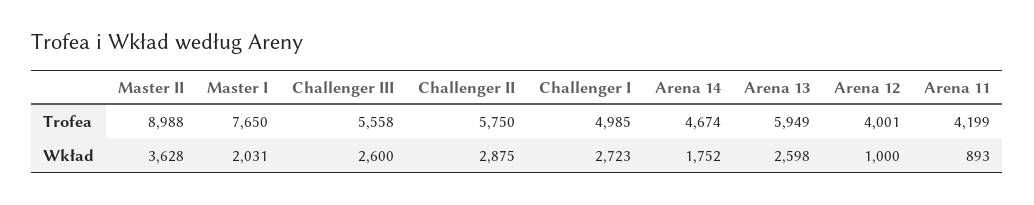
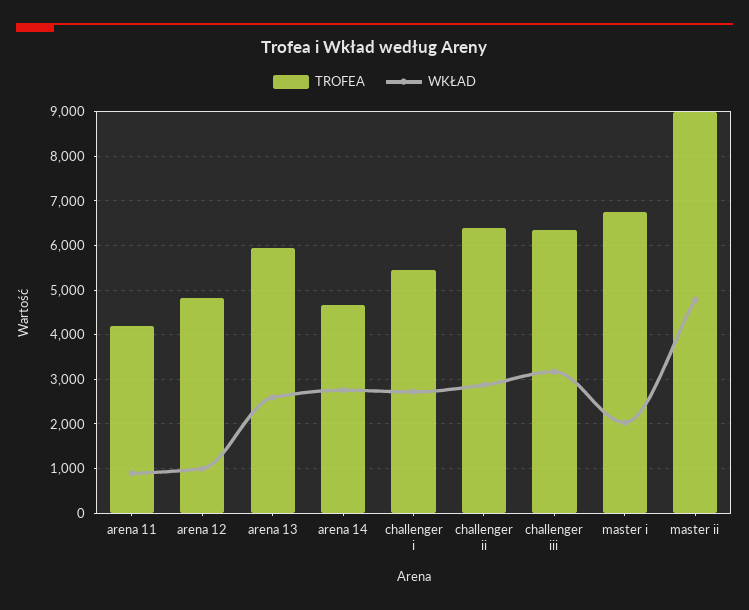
  {
    "Trofea": {
      "Master II": 8988,
-     "Master I": 7650,
+     "Master I": 6800,
-     "Challenger III": 5558,
+     "Challenger III": 6400,
-     "Challenger II": 5750,
+     "Challenger II": 6400,
-     "Challenger I": 4985,
+     "Challenger I": 5400,
      "Arena 14": 4674,
      "Arena 13": 5949,
-     "Arena 12": 4001,
+     "Arena 12": 4800,
      "Arena 11": 4199
    },
    "Wkład": {
-     "Master II": 3628,
+     "Master II": 4800,
      "Master I": 2031,
-     "Challenger III": 2600,
+     "Challenger III": 3200,
      "Challenger II": 2875,
      "Challenger I": 2723,
-     "Arena 14": 1752,
+     "Arena 14": 2800,
      "Arena 13": 2598,
      "Arena 12": 1000,
      "Arena 11": 893
    }
  }

